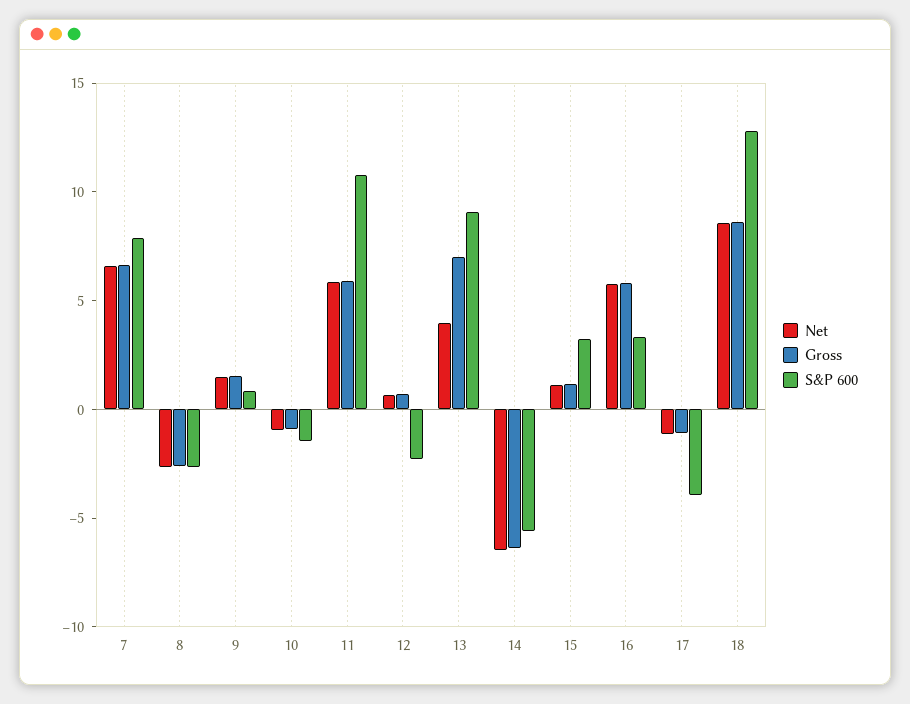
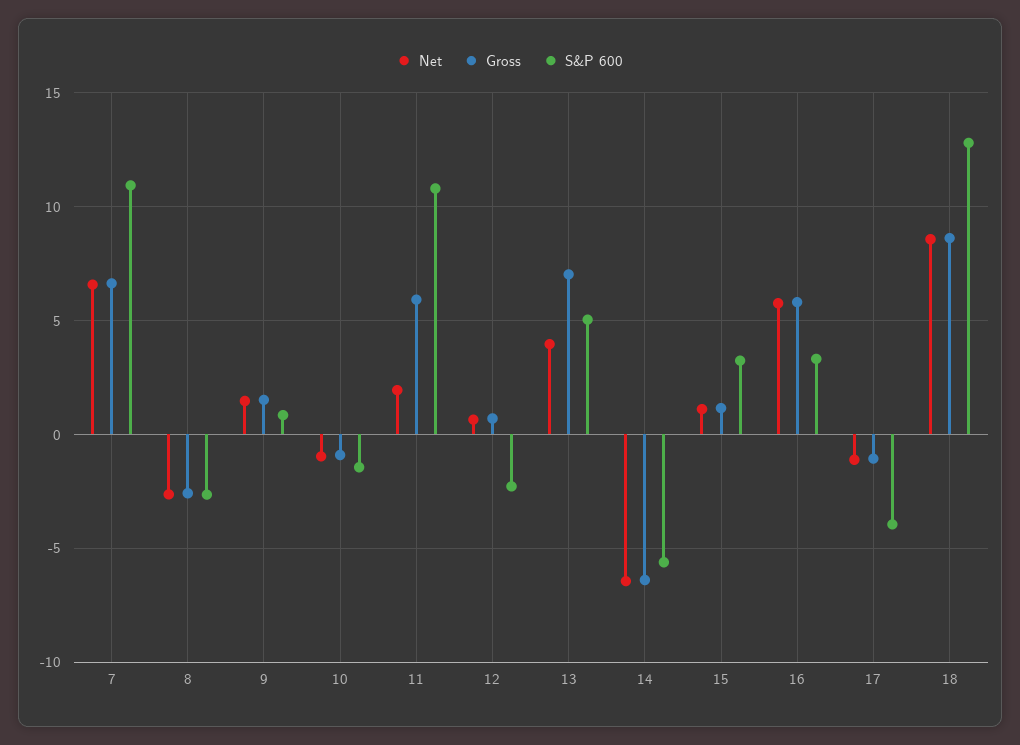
  {
    "Net": {
      "7": 6.5,
      "8": -2.5,
      "9": 1.5,
      "10": -1,
-     "11": 6,
+     "11": 2,
      "12": 0.5,
      "13": 4,
      "14": -6.5,
      "15": 1,
      "16": 6,
      "17": -1,
      "18": 8.5
    },
    "Gross": {
      "7": 6.5,
      "8": -2.5,
      "9": 1.5,
      "10": -1,
      "11": 6,
      "12": 0.5,
      "13": 7,
      "14": -6.5,
      "15": 1,
      "16": 6,
      "17": -1,
      "18": 8.5
    },
    "S&P 600": {
-     "7": 8,
+     "7": 11,
      "8": -2.5,
      "9": 1,
      "10": -1.5,
      "11": 11,
      "12": -2.5,
-     "13": 9,
+     "13": 5,
      "14": -5.5,
      "15": 3,
      "16": 3.5,
      "17": -4,
      "18": 13
    }
  }

